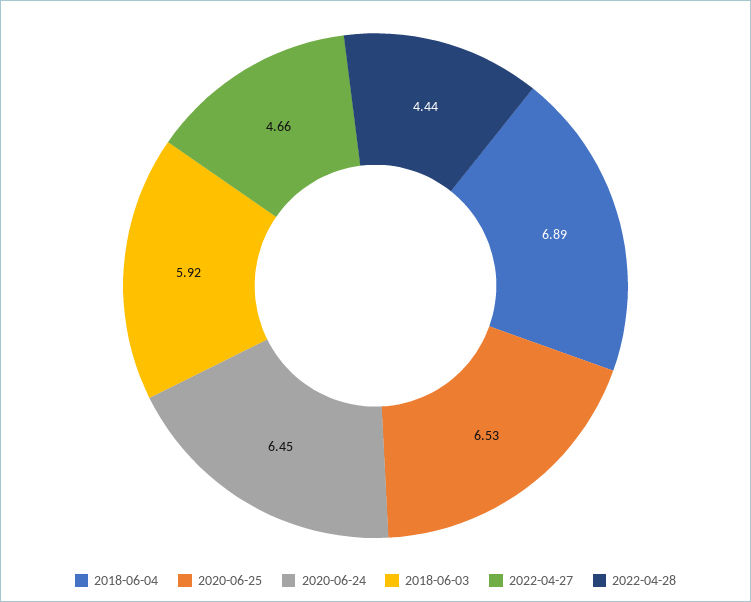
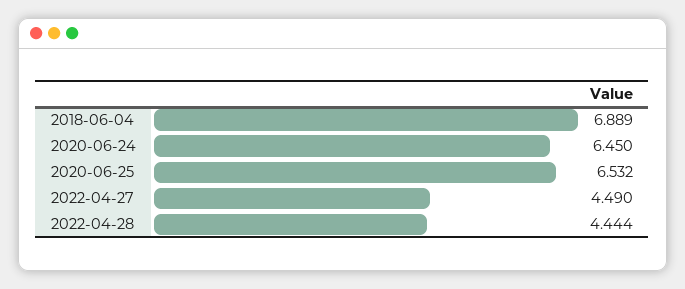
  {
    "2018-06-04": 6.889,
    "2020-06-25": 6.532,
    "2020-06-24": 6.45,
-   "2018-06-03": 5.92,
-   "2022-04-27": 4.66,
+   "2022-04-27": 4.49,
    "2022-04-28": 4.444
  }

